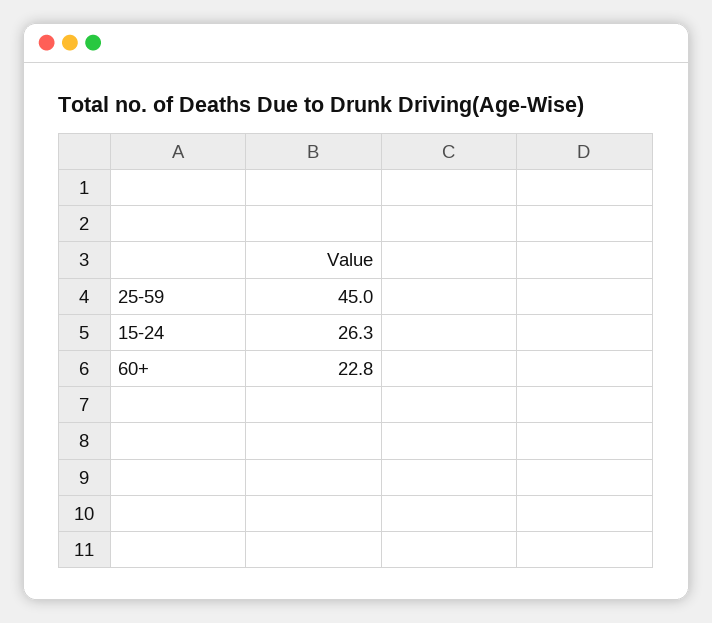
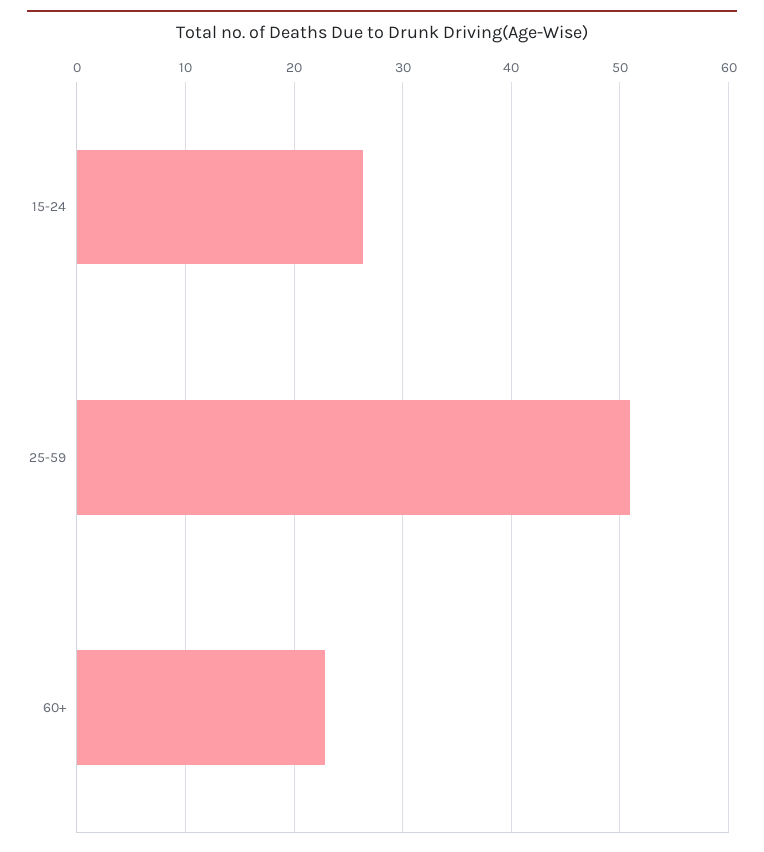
  {
-   "25-59": 45,
+   "25-59": 51,
    "15-24": 26.3,
    "60+": 22.8
  }

